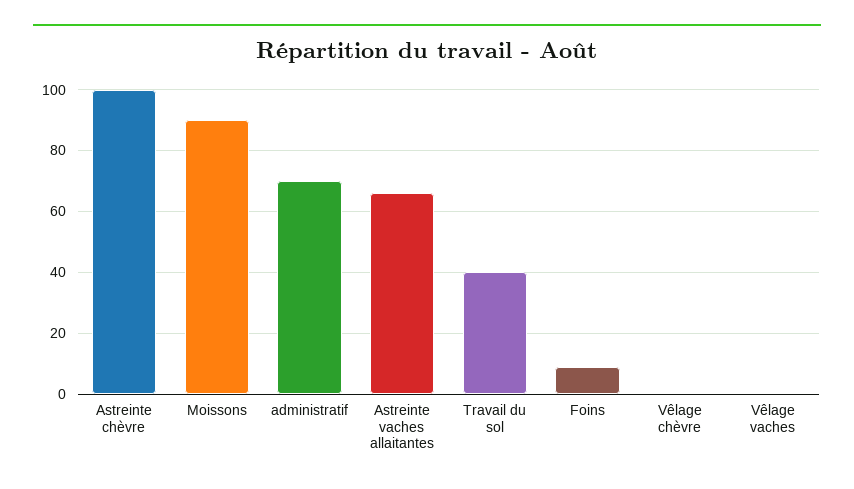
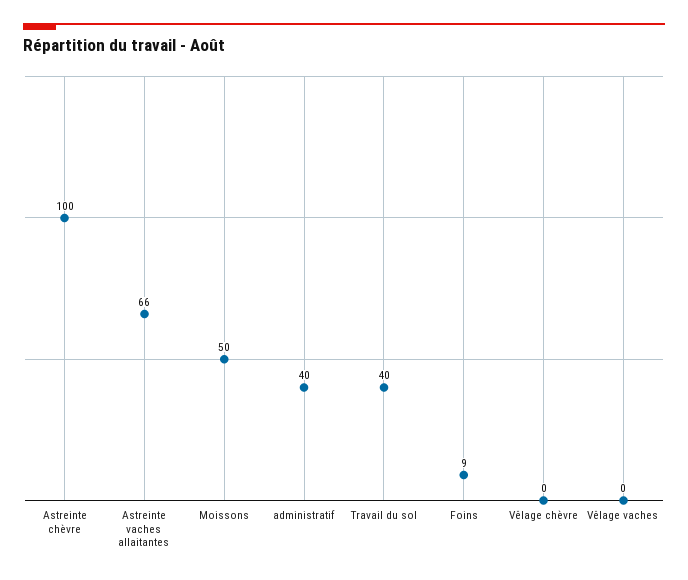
  {
    "Astreinte chèvre": 100,
-   "Moissons": 90,
+   "Moissons": 50,
-   "administratif": 70,
+   "administratif": 40,
    "Astreinte vaches allaitantes": 66,
    "Travail du sol": 40,
    "Foins": 9,
    "Vêlage chèvre": 0,
    "Vêlage vaches": 0
  }

